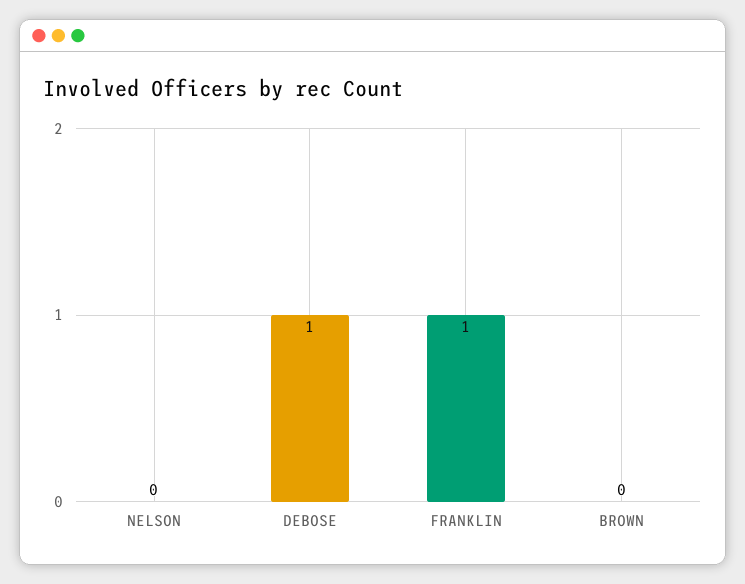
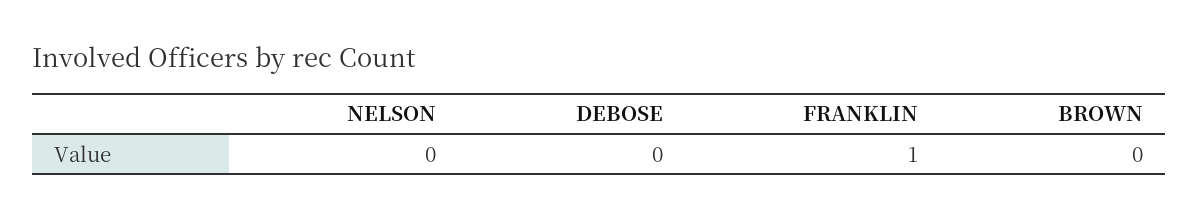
  {
    "NELSON": 0,
-   "DEBOSE": 1,
+   "DEBOSE": 0,
    "FRANKLIN": 1,
    "BROWN": 0
  }

